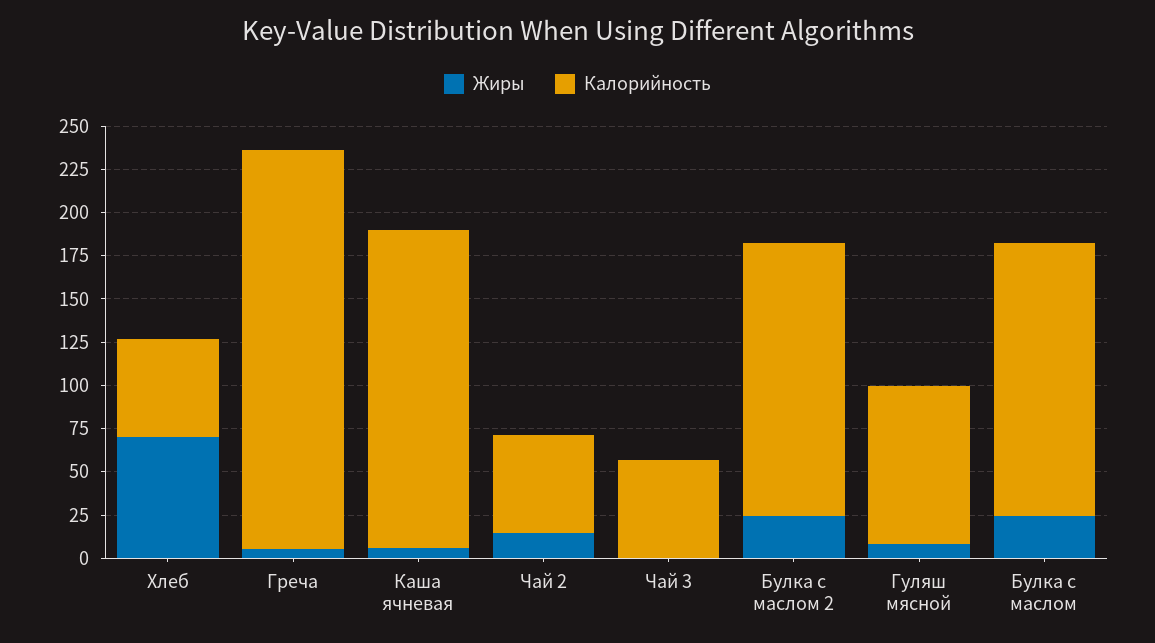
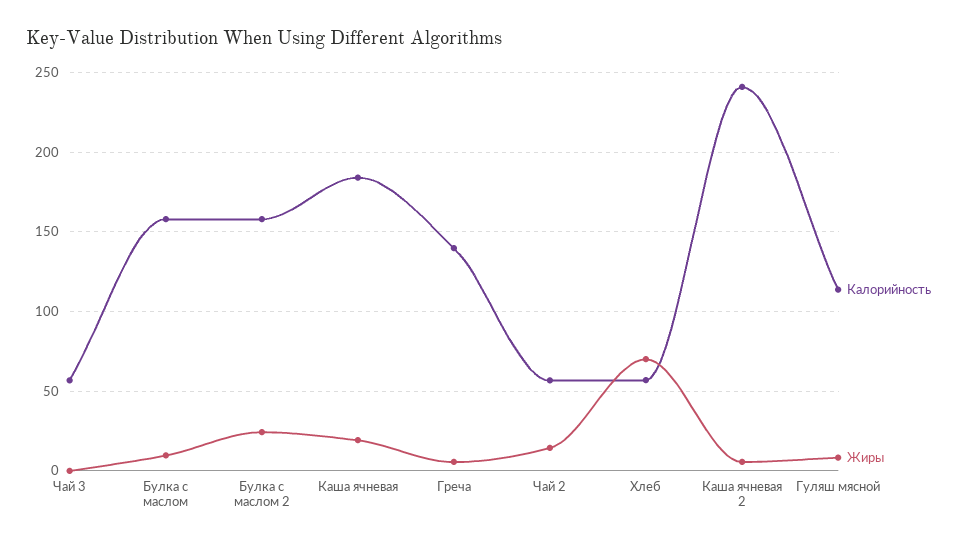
  {
    "Жиры": {
      "Хлеб": 70,
      "Греча": 5,
-     "Каша ячневая": 5,
+     "Каша ячневая": 20,
      "Чай 2": 15,
      "Чай 3": 0,
      "Булка с маслом 2": 25,
      "Гуляш мясной": 10,
-     "Булка с маслом": 25
+     "Булка с маслом": 10,
+     "Каша ячневая 2": 5
    },
    "Калорийность": {
      "Хлеб": 55,
-     "Греча": 230,
+     "Греча": 140,
      "Каша ячневая": 185,
      "Чай 2": 55,
      "Чай 3": 55,
      "Булка с маслом 2": 160,
-     "Гуляш мясной": 90,
+     "Гуляш мясной": 115,
-     "Булка с маслом": 160
+     "Булка с маслом": 160,
+     "Каша ячневая 2": 240
    }
  }

